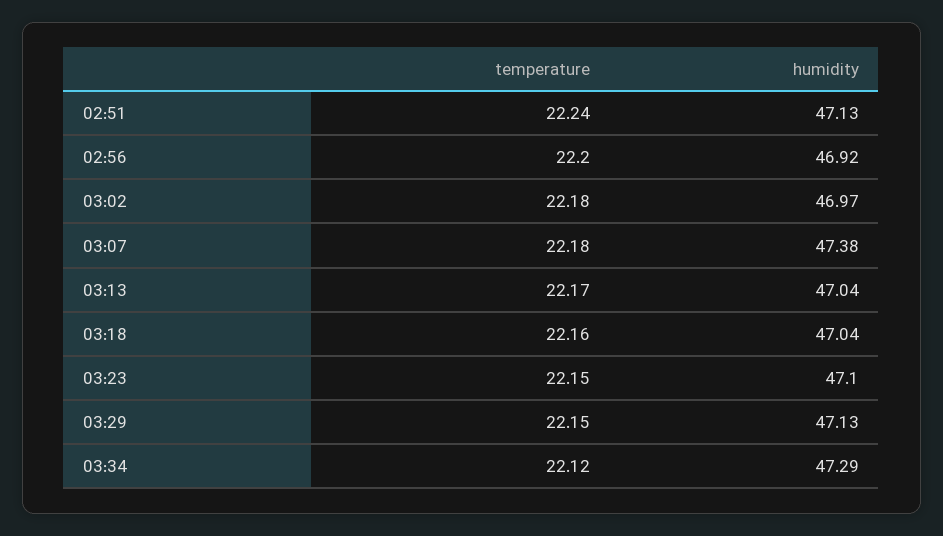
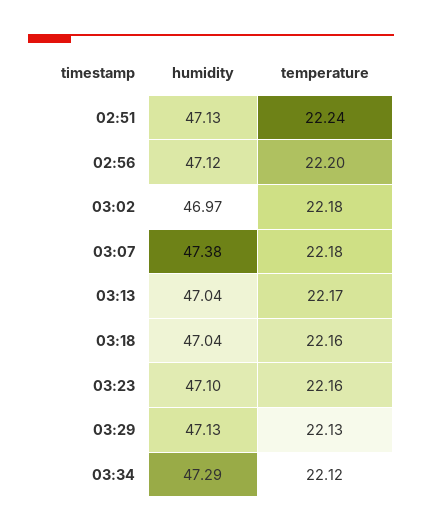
  {
    "temperature": {
      "02:51": 22.24,
      "02:56": 22.2,
      "03:02": 22.18,
      "03:07": 22.18,
      "03:13": 22.17,
      "03:18": 22.16,
-     "03:23": 22.15,
+     "03:23": 22.16,
-     "03:29": 22.15,
+     "03:29": 22.13,
      "03:34": 22.12
    },
    "humidity": {
      "02:51": 47.13,
-     "02:56": 46.92,
+     "02:56": 47.12,
      "03:02": 46.97,
      "03:07": 47.38,
      "03:13": 47.04,
      "03:18": 47.04,
      "03:23": 47.1,
      "03:29": 47.13,
      "03:34": 47.29
    }
  }

